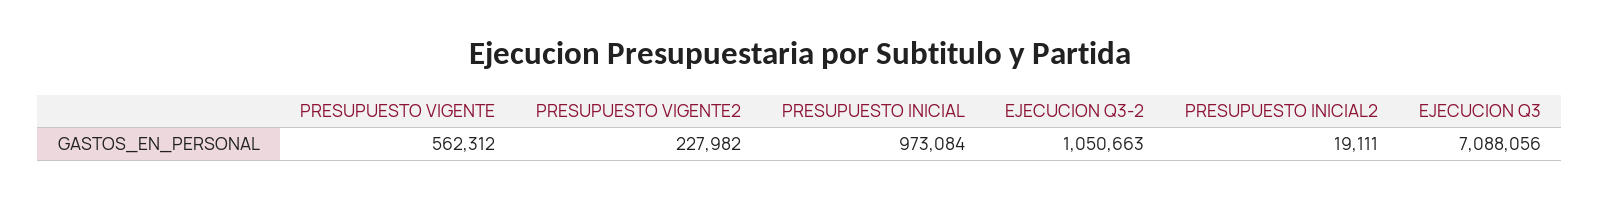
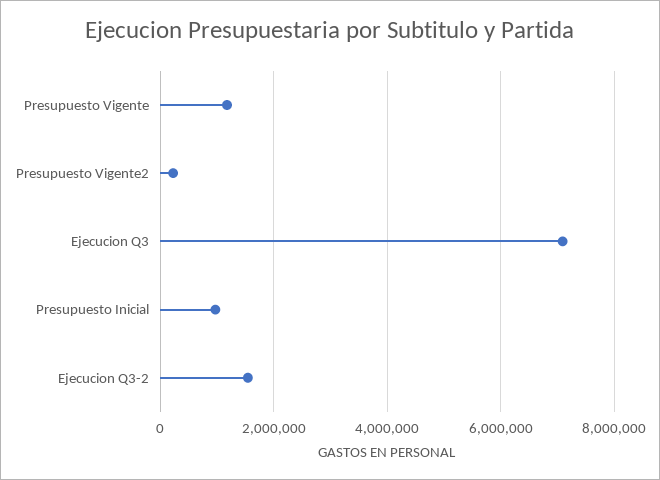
  {
-   "PRESUPUESTO VIGENTE": 562312,
+   "PRESUPUESTO VIGENTE": 1200000,
    "PRESUPUESTO VIGENTE2": 227982,
    "PRESUPUESTO INICIAL": 973084,
-   "EJECUCION Q3-2": 1050663,
+   "EJECUCION Q3-2": 1600000,
-   "PRESUPUESTO INICIAL2": 19111,
    "EJECUCION Q3": 7088056
  }

